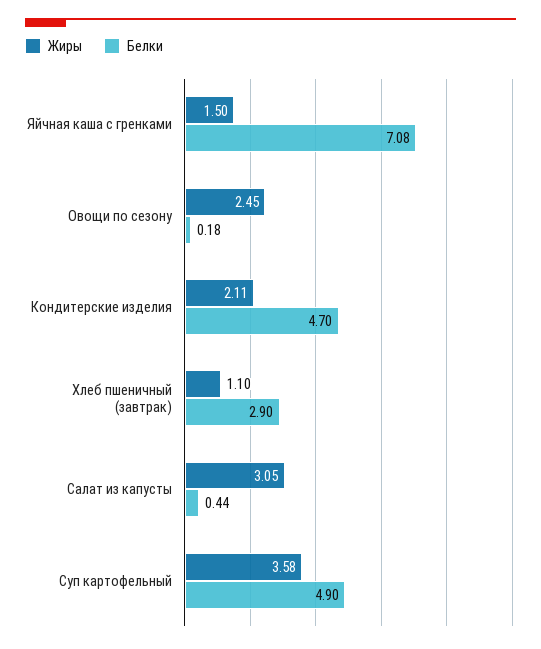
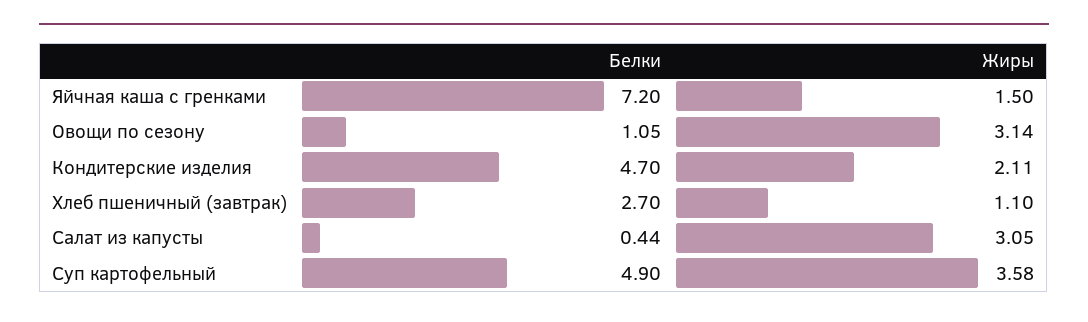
  {
    "Жиры": {
      "Яйчная каша с гренками": 1.5,
-     "Овощи по сезону": 2.45,
+     "Овощи по сезону": 3.14,
      "Кондитерские изделия": 2.11,
      "Хлеб пшеничный (завтрак)": 1.1,
      "Салат из капусты": 3.05,
      "Суп картофельный": 3.58
    },
    "Белки": {
-     "Яйчная каша с гренками": 7.08,
+     "Яйчная каша с гренками": 7.2,
-     "Овощи по сезону": 0.18,
+     "Овощи по сезону": 1.05,
      "Кондитерские изделия": 4.7,
-     "Хлеб пшеничный (завтрак)": 2.9,
+     "Хлеб пшеничный (завтрак)": 2.7,
      "Салат из капусты": 0.44,
      "Суп картофельный": 4.9
    }
  }

